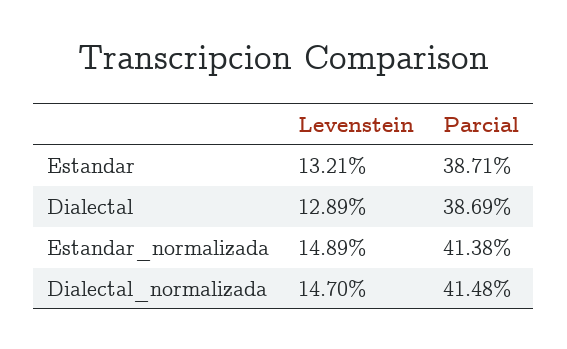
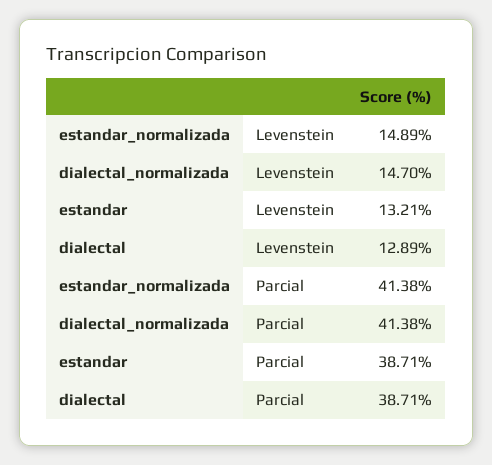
  {
    "Levenstein": {
      "Estandar": 13.21,
      "Dialectal": 12.89,
      "Estandar_normalizada": 14.89,
      "Dialectal_normalizada": 14.7
    },
    "Parcial": {
      "Estandar": 38.71,
-     "Dialectal": 38.69,
+     "Dialectal": 38.71,
      "Estandar_normalizada": 41.38,
-     "Dialectal_normalizada": 41.48
+     "Dialectal_normalizada": 41.38
    }
  }

